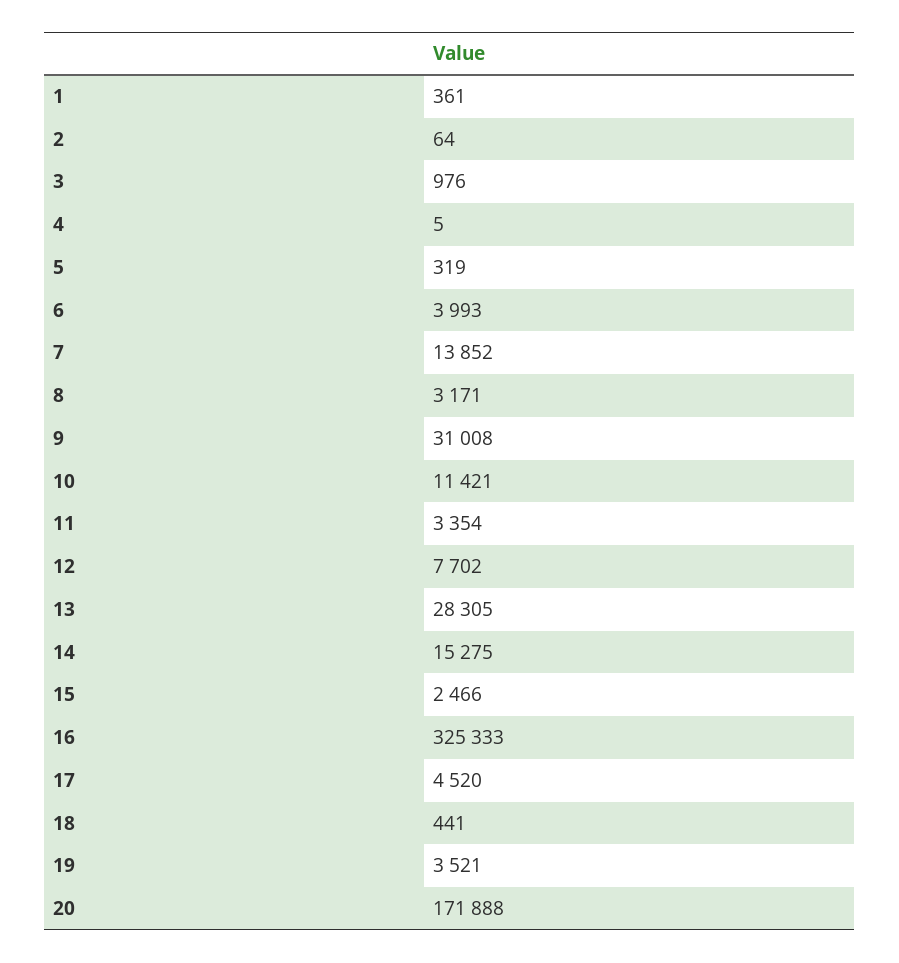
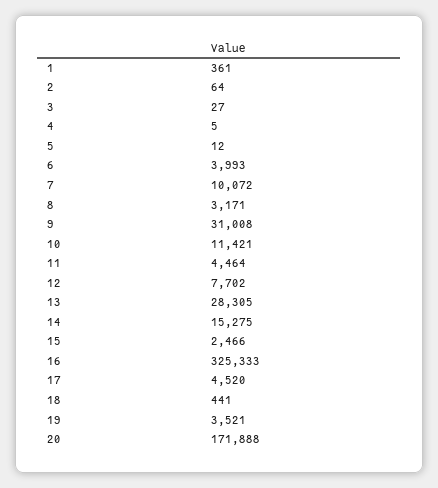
  {
    "1": 361,
    "2": 64,
-   "3": 976,
+   "3": 27,
    "4": 5,
-   "5": 319,
+   "5": 12,
    "6": 3993,
-   "7": 13852,
+   "7": 10072,
    "8": 3171,
    "9": 31008,
    "10": 11421,
-   "11": 3354,
+   "11": 4464,
    "12": 7702,
    "13": 28305,
    "14": 15275,
    "15": 2466,
    "16": 325333,
    "17": 4520,
    "18": 441,
    "19": 3521,
    "20": 171888
  }

